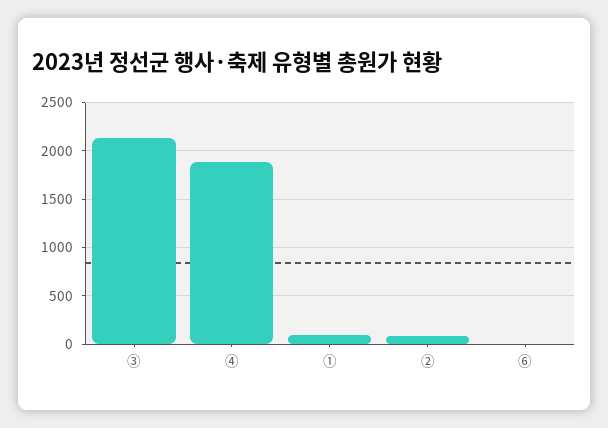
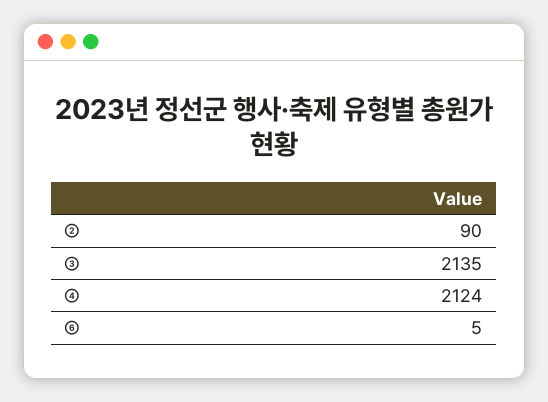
  {
    "③": 2135,
-   "④": 1900,
+   "④": 2124,
-   "①": 100,
    "②": 90,
    "⑥": 5
  }

